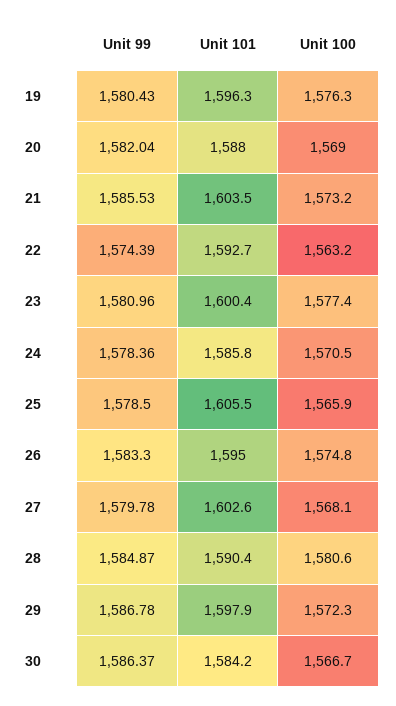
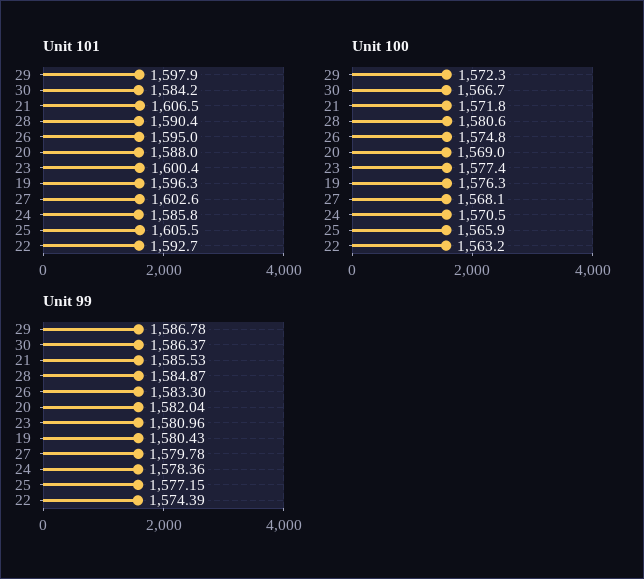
  {
    "Unit 99": {
      "19": 1580.43,
      "20": 1582.04,
      "21": 1585.53,
      "22": 1574.39,
      "23": 1580.96,
      "24": 1578.36,
-     "25": 1578.5,
+     "25": 1577.15,
      "26": 1583.3,
      "27": 1579.78,
      "28": 1584.87,
      "29": 1586.78,
      "30": 1586.37
    },
    "Unit 101": {
      "19": 1596.3,
      "20": 1588,
-     "21": 1603.5,
+     "21": 1606.5,
      "22": 1592.7,
      "23": 1600.4,
      "24": 1585.8,
      "25": 1605.5,
      "26": 1595,
      "27": 1602.6,
      "28": 1590.4,
      "29": 1597.9,
      "30": 1584.2
    },
    "Unit 100": {
      "19": 1576.3,
      "20": 1569,
-     "21": 1573.2,
+     "21": 1571.8,
      "22": 1563.2,
      "23": 1577.4,
      "24": 1570.5,
      "25": 1565.9,
      "26": 1574.8,
      "27": 1568.1,
      "28": 1580.6,
      "29": 1572.3,
      "30": 1566.7
    }
  }

